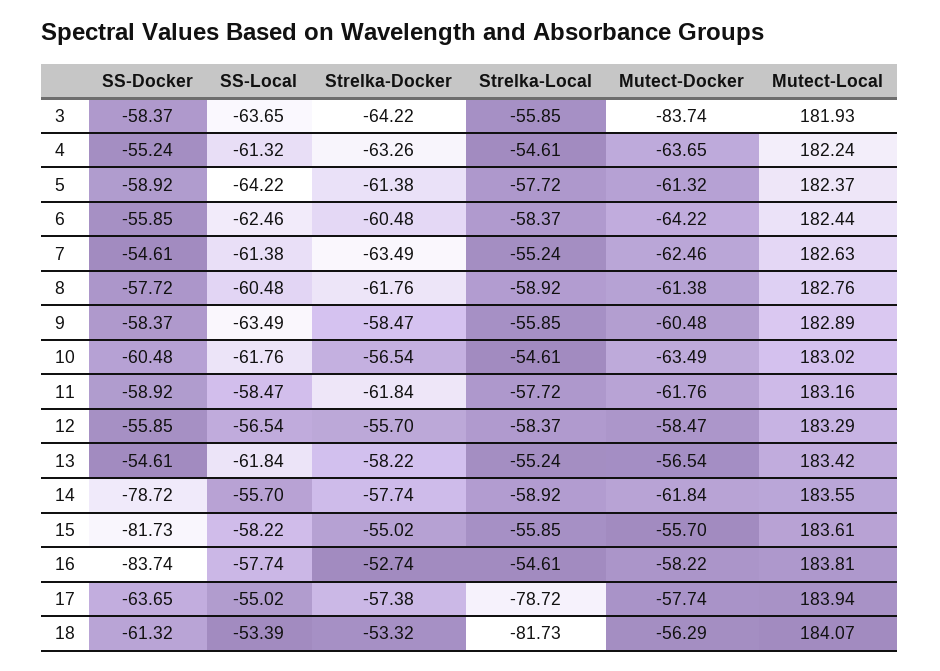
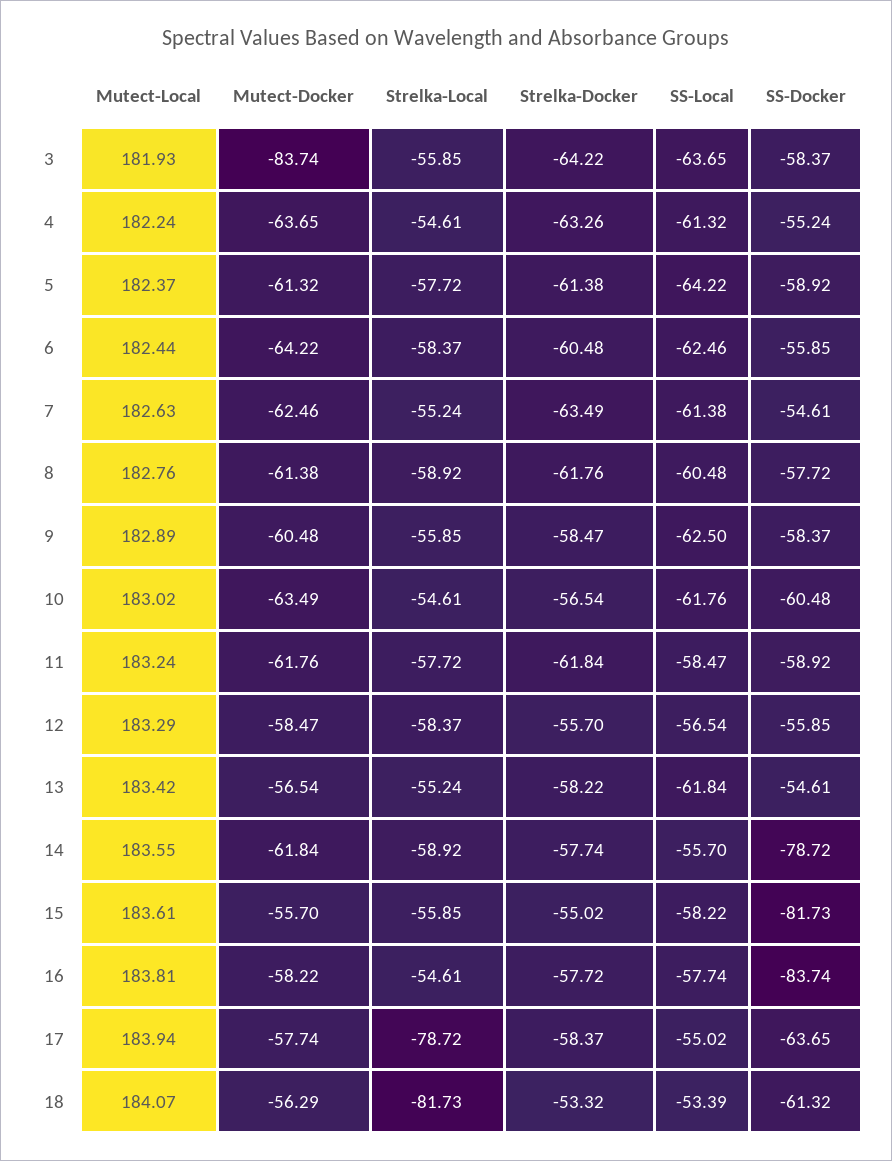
  {
    "SS-Docker": {
      "3": -58.37,
      "4": -55.24,
      "5": -58.92,
      "6": -55.85,
      "7": -54.61,
      "8": -57.72,
      "9": -58.37,
      "10": -60.48,
      "11": -58.92,
      "12": -55.85,
      "13": -54.61,
      "14": -78.72,
      "15": -81.73,
      "16": -83.74,
      "17": -63.65,
      "18": -61.32
    },
    "SS-Local": {
      "3": -63.65,
      "4": -61.32,
      "5": -64.22,
      "6": -62.46,
      "7": -61.38,
      "8": -60.48,
-     "9": -63.49,
+     "9": -62.5,
      "10": -61.76,
      "11": -58.47,
      "12": -56.54,
      "13": -61.84,
      "14": -55.7,
      "15": -58.22,
      "16": -57.74,
      "17": -55.02,
      "18": -53.39
    },
    "Strelka-Docker": {
      "3": -64.22,
      "4": -63.26,
      "5": -61.38,
      "6": -60.48,
      "7": -63.49,
      "8": -61.76,
      "9": -58.47,
      "10": -56.54,
      "11": -61.84,
      "12": -55.7,
      "13": -58.22,
      "14": -57.74,
      "15": -55.02,
-     "16": -52.74,
+     "16": -57.72,
-     "17": -57.38,
+     "17": -58.37,
      "18": -53.32
    },
    "Strelka-Local": {
      "3": -55.85,
      "4": -54.61,
      "5": -57.72,
      "6": -58.37,
      "7": -55.24,
      "8": -58.92,
      "9": -55.85,
      "10": -54.61,
      "11": -57.72,
      "12": -58.37,
      "13": -55.24,
      "14": -58.92,
      "15": -55.85,
      "16": -54.61,
      "17": -78.72,
      "18": -81.73
    },
    "Mutect-Docker": {
      "3": -83.74,
      "4": -63.65,
      "5": -61.32,
      "6": -64.22,
      "7": -62.46,
      "8": -61.38,
      "9": -60.48,
      "10": -63.49,
      "11": -61.76,
      "12": -58.47,
      "13": -56.54,
      "14": -61.84,
      "15": -55.7,
      "16": -58.22,
      "17": -57.74,
      "18": -56.29
    },
    "Mutect-Local": {
      "3": 181.93,
      "4": 182.24,
      "5": 182.37,
      "6": 182.44,
      "7": 182.63,
      "8": 182.76,
      "9": 182.89,
      "10": 183.02,
-     "11": 183.16,
+     "11": 183.24,
      "12": 183.29,
      "13": 183.42,
      "14": 183.55,
      "15": 183.61,
      "16": 183.81,
      "17": 183.94,
      "18": 184.07
    }
  }

